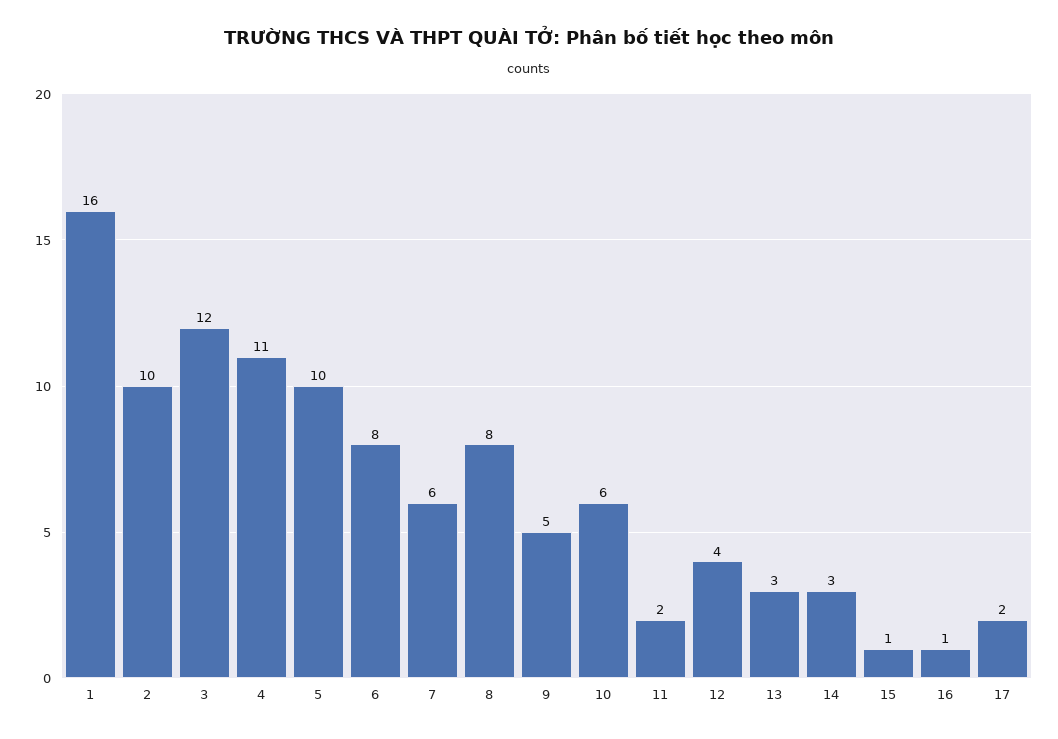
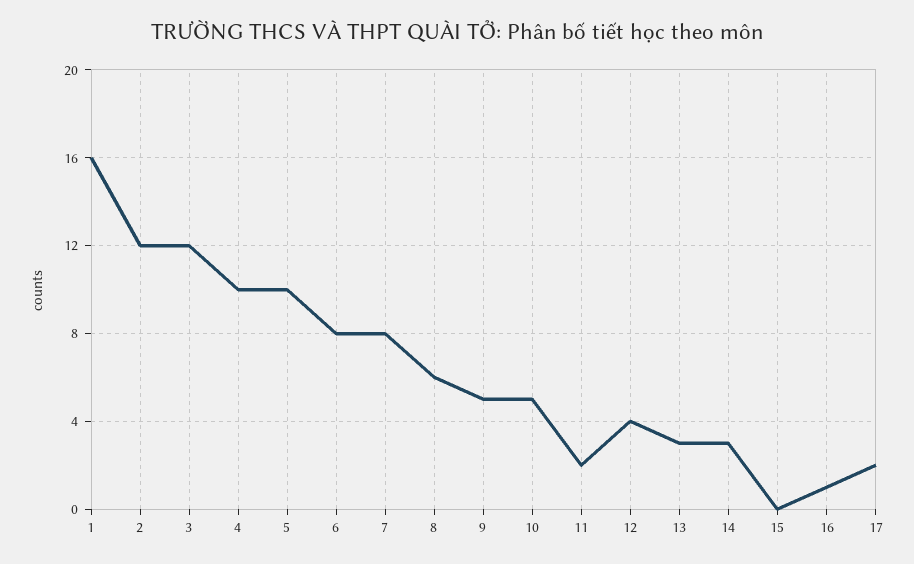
  {
    "1": 16,
-   "2": 10,
+   "2": 12,
    "3": 12,
-   "4": 11,
+   "4": 10,
    "5": 10,
    "6": 8,
-   "7": 6,
+   "7": 8,
-   "8": 8,
+   "8": 6,
    "9": 5,
-   "10": 6,
+   "10": 5,
    "11": 2,
    "12": 4,
    "13": 3,
    "14": 3,
-   "15": 1,
+   "15": 0,
    "16": 1,
    "17": 2
  }

